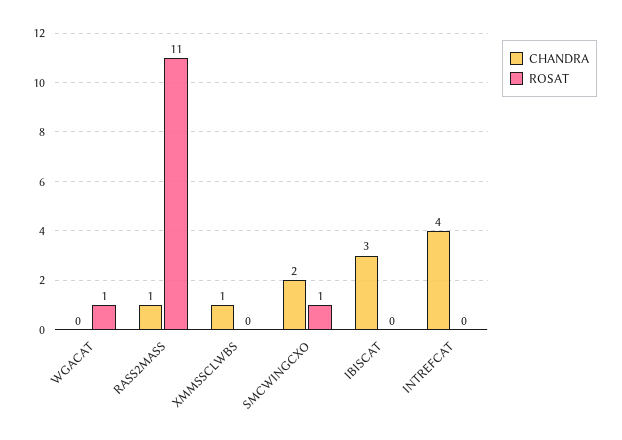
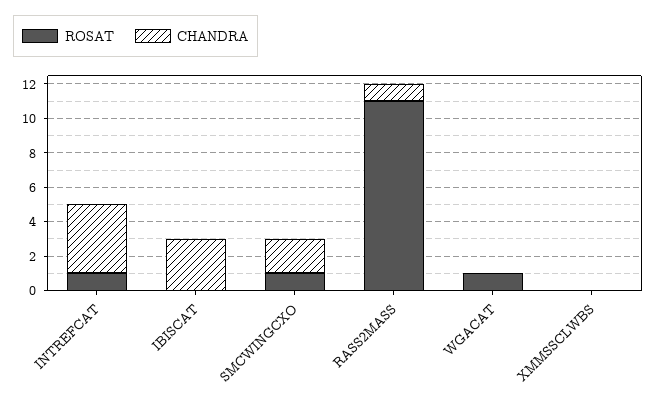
  {
    "CHANDRA": {
      "WGACAT": 0,
      "RASS2MASS": 1,
-     "XMMSSCLWBS": 1,
+     "XMMSSCLWBS": 0,
      "SMCWINGCXO": 2,
      "IBISCAT": 3,
      "INTREFCAT": 4
    },
    "ROSAT": {
      "WGACAT": 1,
      "RASS2MASS": 11,
      "XMMSSCLWBS": 0,
      "SMCWINGCXO": 1,
      "IBISCAT": 0,
-     "INTREFCAT": 0
+     "INTREFCAT": 1
    }
  }

